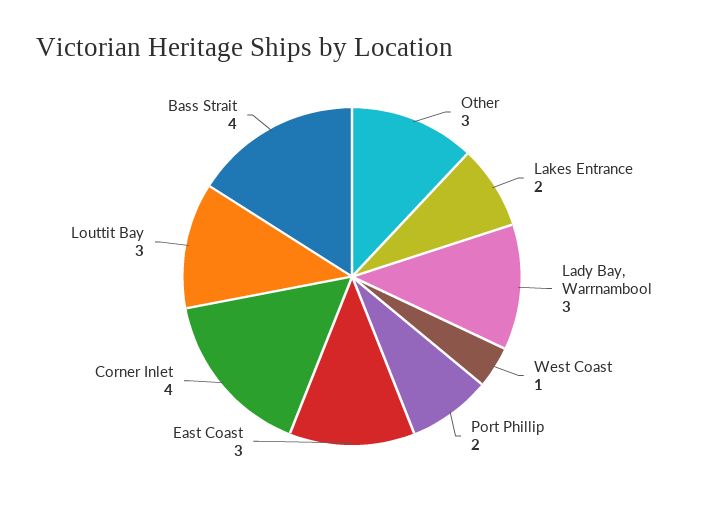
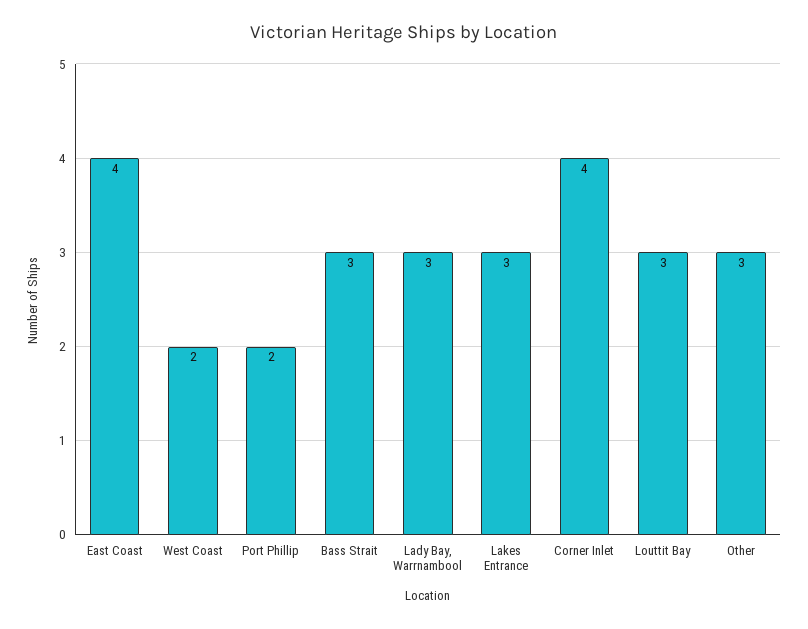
  {
    "Other": 3,
-   "Lakes Entrance": 2,
+   "Lakes Entrance": 3,
    "Lady Bay, Warrnambool": 3,
-   "West Coast": 1,
+   "West Coast": 2,
    "Port Phillip": 2,
-   "East Coast": 3,
+   "East Coast": 4,
    "Corner Inlet": 4,
    "Louttit Bay": 3,
-   "Bass Strait": 4
+   "Bass Strait": 3
  }

